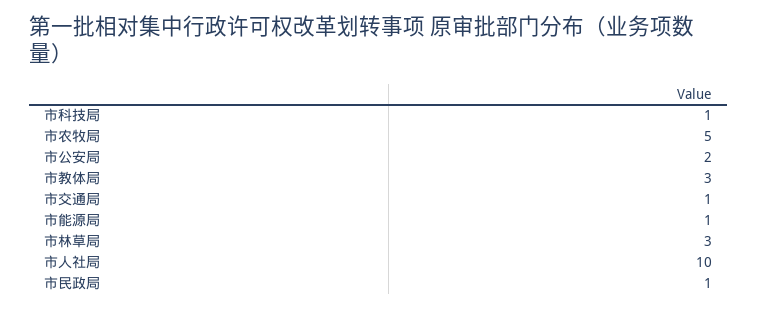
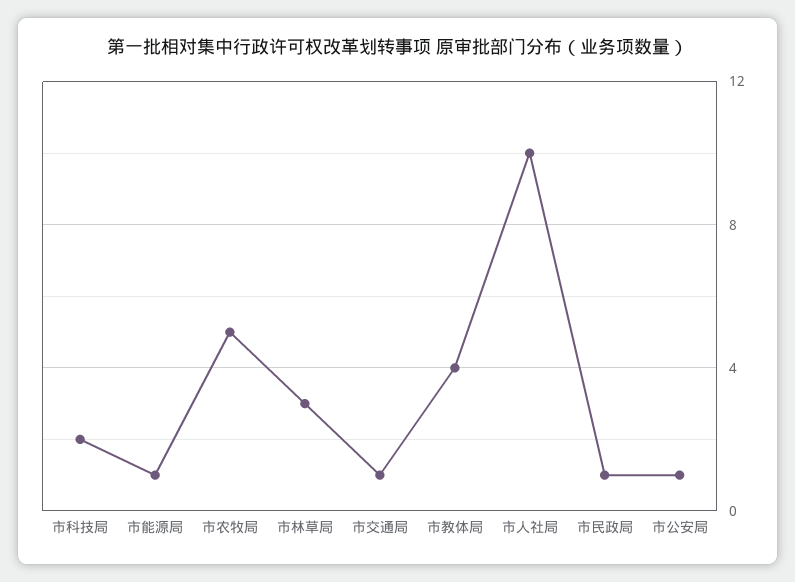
  {
-   "市科技局": 1,
+   "市科技局": 2,
    "市农牧局": 5,
-   "市公安局": 2,
+   "市公安局": 1,
-   "市教体局": 3,
+   "市教体局": 4,
    "市交通局": 1,
    "市能源局": 1,
    "市林草局": 3,
    "市人社局": 10,
    "市民政局": 1
  }

